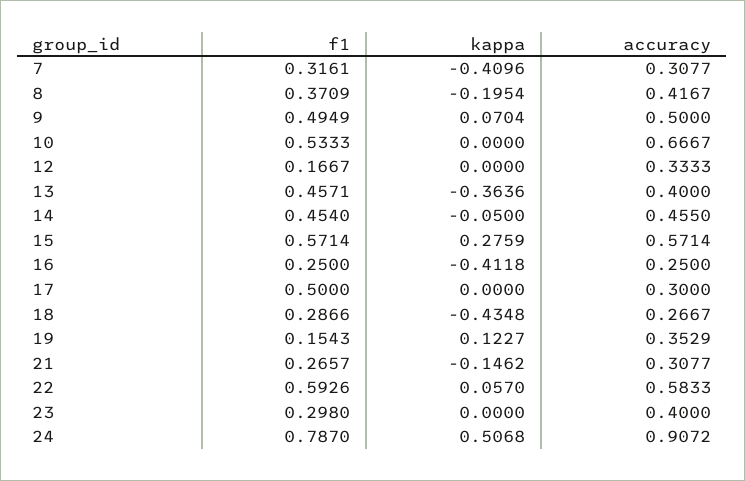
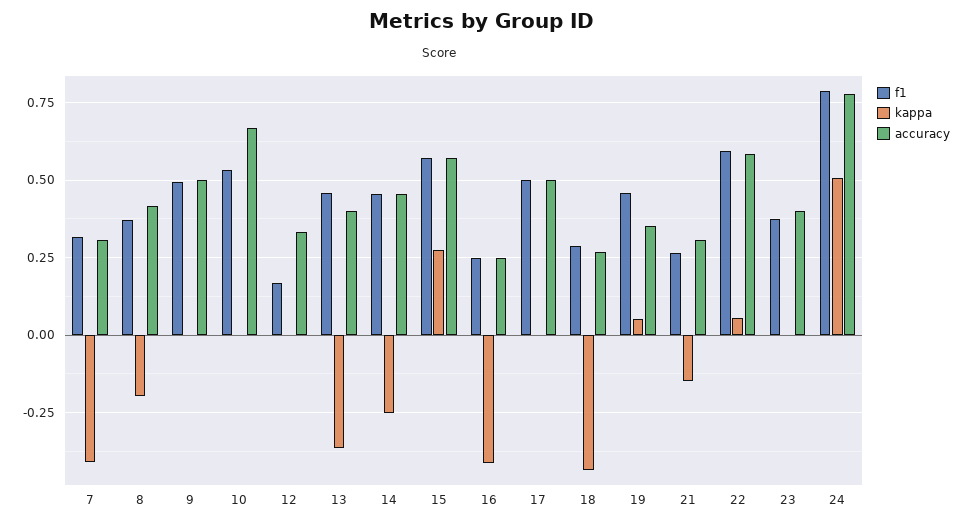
  {
    "f1": {
      "7": 0.3161,
      "8": 0.3709,
      "9": 0.4949,
      "10": 0.5333,
      "12": 0.1667,
      "13": 0.4571,
      "14": 0.454,
      "15": 0.5714,
      "16": 0.25,
      "17": 0.5,
      "18": 0.2866,
-     "19": 0.1543,
+     "19": 0.45,
      "21": 0.2657,
      "22": 0.5926,
-     "23": 0.298,
+     "23": 0.375,
      "24": 0.787
    },
    "kappa": {
      "7": -0.4096,
      "8": -0.1954,
-     "9": 0.0704,
+     "9": 0,
      "10": 0,
      "12": 0,
      "13": -0.3636,
-     "14": -0.05,
+     "14": -0.25,
      "15": 0.2759,
      "16": -0.4118,
      "17": 0,
      "18": -0.4348,
-     "19": 0.1227,
+     "19": 0.05,
      "21": -0.1462,
      "22": 0.057,
      "23": 0,
      "24": 0.5068
    },
    "accuracy": {
      "7": 0.3077,
      "8": 0.4167,
      "9": 0.5,
      "10": 0.6667,
      "12": 0.3333,
      "13": 0.4,
      "14": 0.455,
      "15": 0.5714,
      "16": 0.25,
-     "17": 0.3,
+     "17": 0.5,
      "18": 0.2667,
      "19": 0.3529,
      "21": 0.3077,
      "22": 0.5833,
      "23": 0.4,
-     "24": 0.9072
+     "24": 0.775
    }
  }

